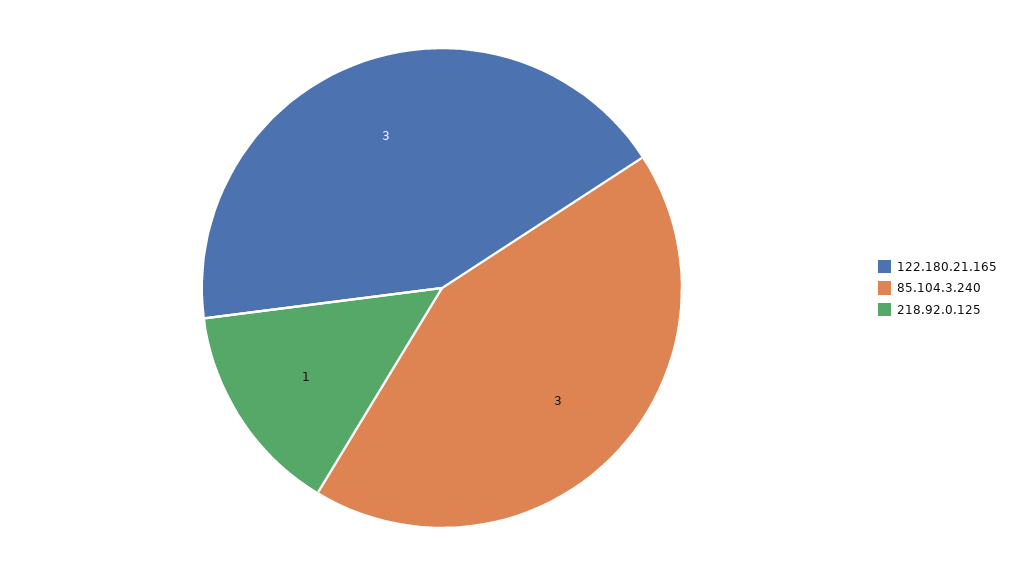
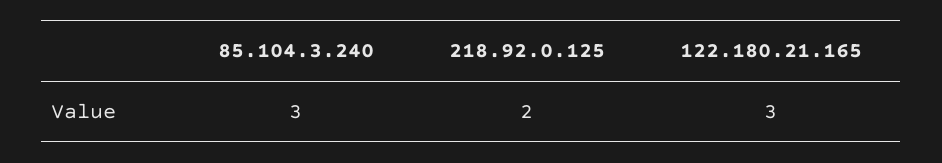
  {
    "122.180.21.165": 3,
    "85.104.3.240": 3,
-   "218.92.0.125": 1
+   "218.92.0.125": 2
  }

